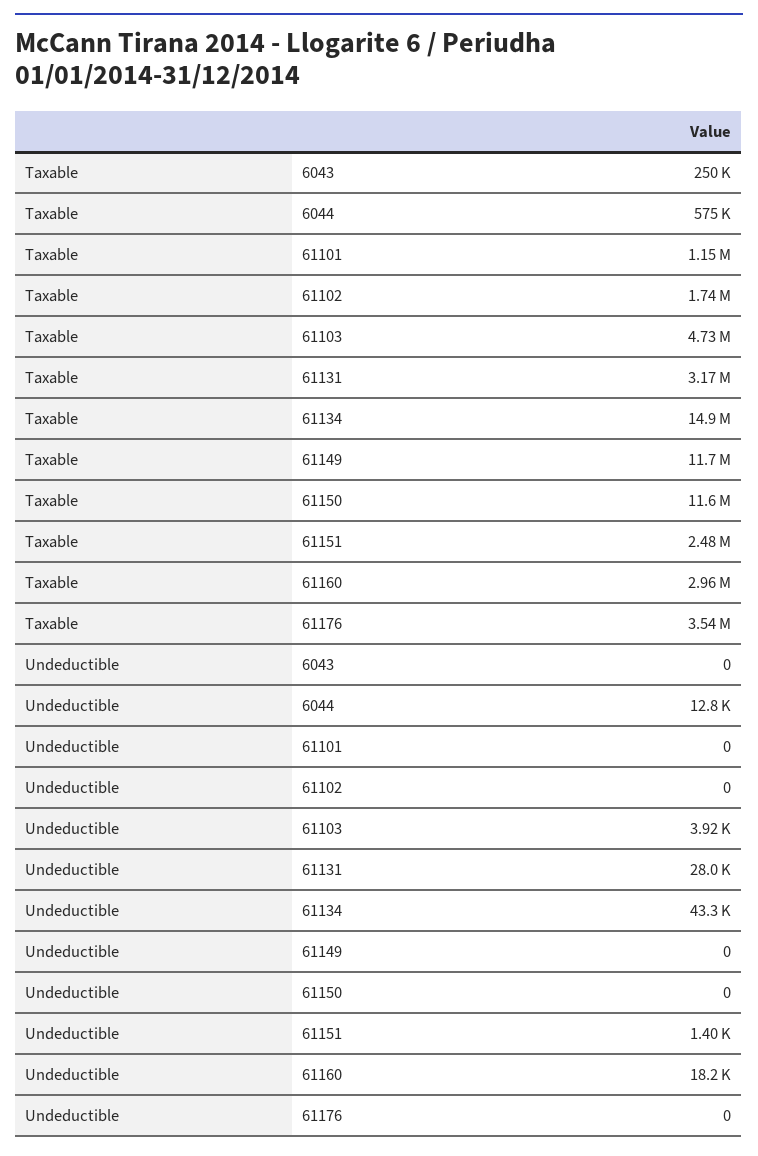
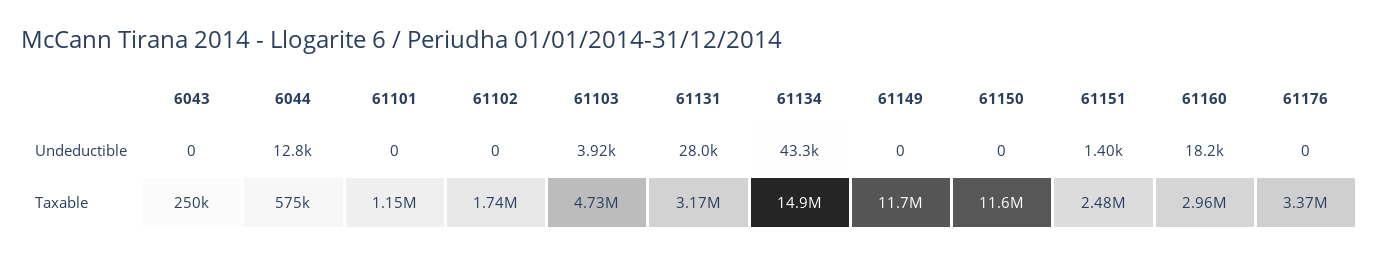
  {
    "Taxable": {
      "6043": 250000,
      "6044": 575000,
      "61101": 1150000,
      "61102": 1740000,
      "61103": 4730000,
      "61131": 3170000,
      "61134": 14900000,
      "61149": 11700000,
      "61150": 11600000,
      "61151": 2480000,
      "61160": 2960000,
-     "61176": 3540000
+     "61176": 3370000
    },
    "Undeductible": {
      "6043": 0,
      "6044": 12800,
      "61101": 0,
      "61102": 0,
      "61103": 3920,
      "61131": 28000,
      "61134": 43300,
      "61149": 0,
      "61150": 0,
      "61151": 1400,
      "61160": 18200,
      "61176": 0
    }
  }

